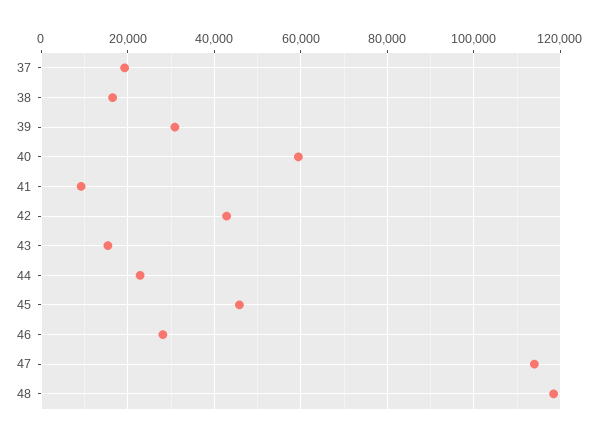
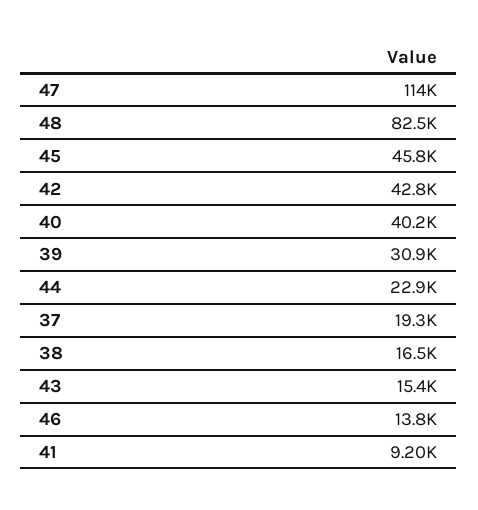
  {
    "37": 19300,
    "38": 16500,
    "39": 30900,
-   "40": 60000,
+   "40": 40200,
    "41": 9200,
    "42": 42800,
    "43": 15400,
    "44": 22900,
    "45": 45800,
-   "46": 28000,
+   "46": 13800,
    "47": 114000,
-   "48": 118000
+   "48": 82500
  }

